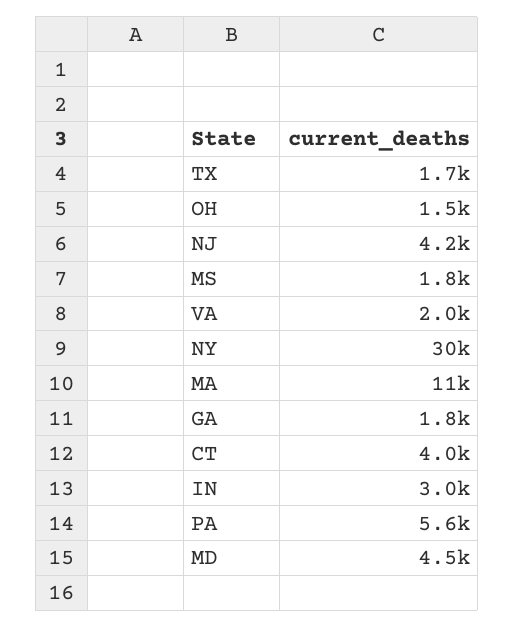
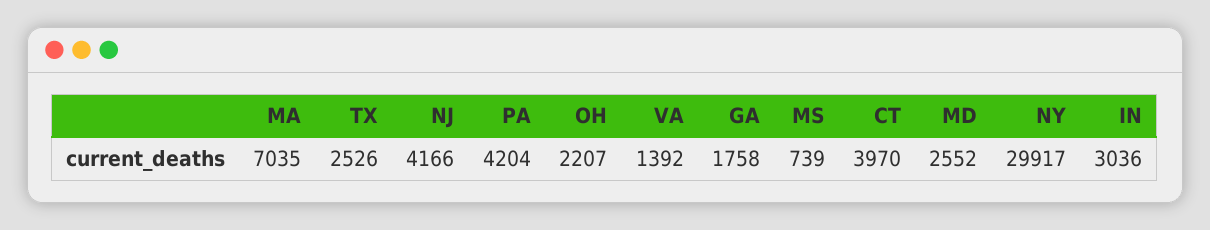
  {
-   "TX": 1700,
+   "TX": 2526,
-   "OH": 1500,
+   "OH": 2207,
    "NJ": 4166,
-   "MS": 1800,
+   "MS": 739,
-   "VA": 2000,
+   "VA": 1392,
    "NY": 29917,
-   "MA": 11000,
+   "MA": 7035,
    "GA": 1758,
    "CT": 3970,
    "IN": 3036,
-   "PA": 5600,
+   "PA": 4204,
-   "MD": 4500
+   "MD": 2552
  }

